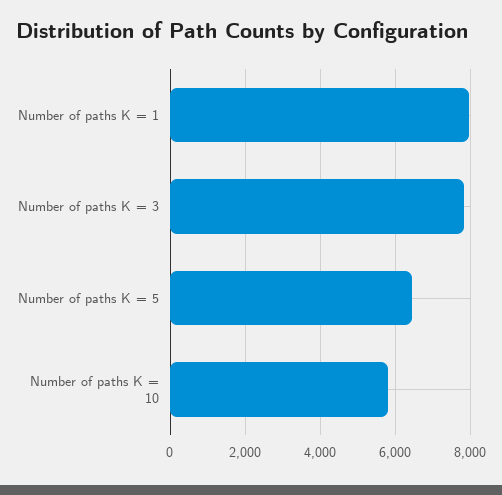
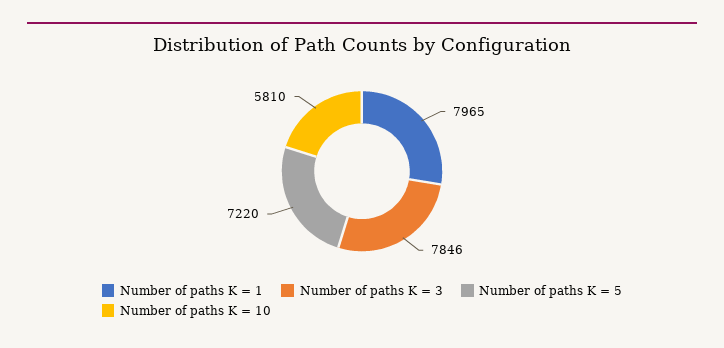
  {
    "Number of paths K = 1": 7965,
    "Number of paths K = 3": 7846,
-   "Number of paths K = 5": 6400,
+   "Number of paths K = 5": 7220,
    "Number of paths K = 10": 5810
  }

